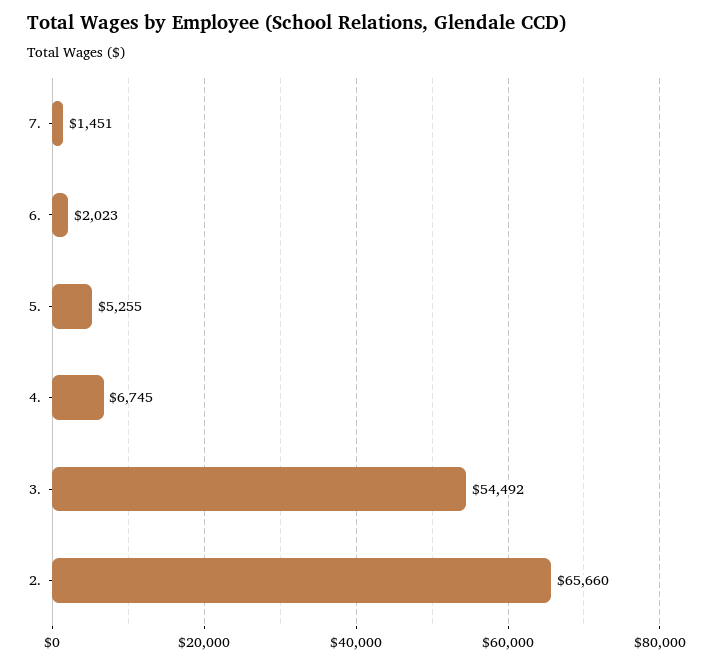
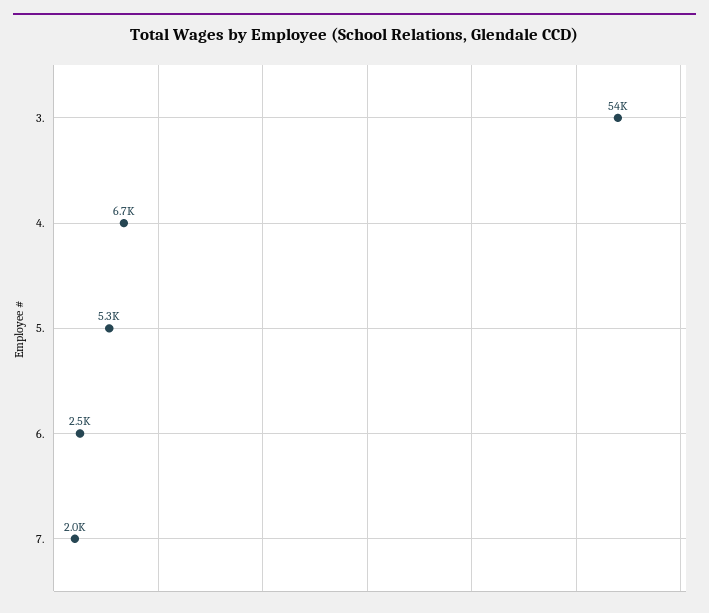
  {
-   "7.": 1451,
+   "7.": 2000,
-   "6.": 2023,
+   "6.": 2500,
    "5.": 5255,
    "4.": 6745,
-   "3.": 54492,
+   "3.": 54492
-   "2.": 65660
  }

